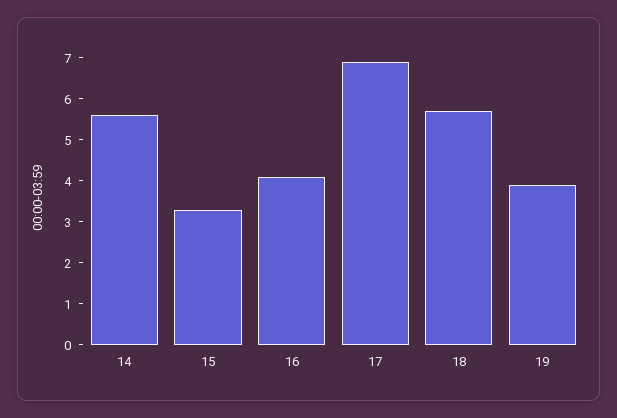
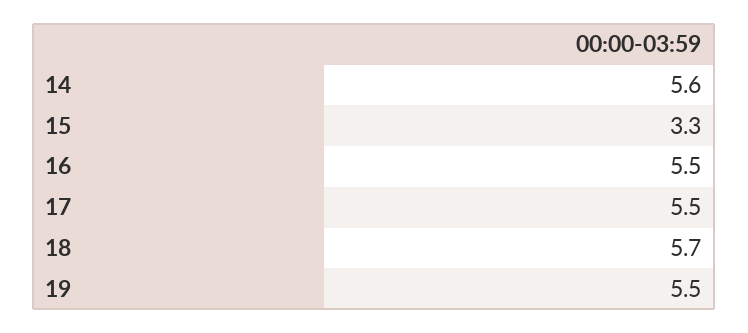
  {
    "14": 5.6,
    "15": 3.3,
-   "16": 4,
+   "16": 5.5,
-   "17": 7,
+   "17": 5.5,
    "18": 5.7,
-   "19": 4
+   "19": 5.5
  }

